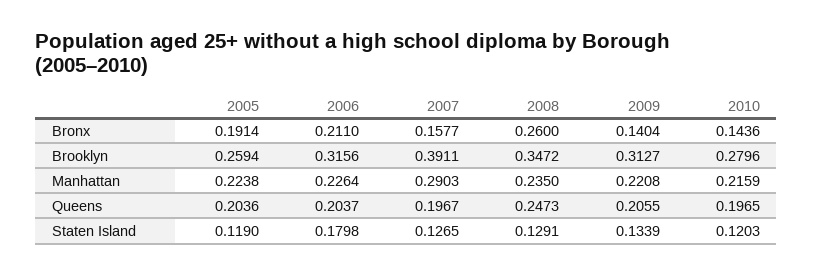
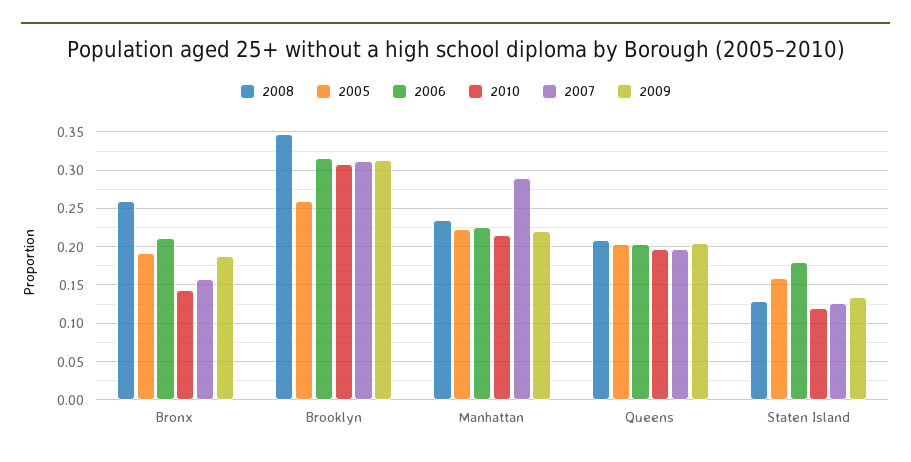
  {
    "2005": {
      "Bronx": 0.1914,
      "Brooklyn": 0.2594,
      "Manhattan": 0.2238,
      "Queens": 0.2036,
-     "Staten Island": 0.119
+     "Staten Island": 0.16
    },
    "2006": {
      "Bronx": 0.211,
      "Brooklyn": 0.3156,
      "Manhattan": 0.2264,
      "Queens": 0.2037,
      "Staten Island": 0.1798
    },
    "2007": {
      "Bronx": 0.1577,
-     "Brooklyn": 0.3911,
+     "Brooklyn": 0.31,
      "Manhattan": 0.2903,
      "Queens": 0.1967,
      "Staten Island": 0.1265
    },
    "2008": {
      "Bronx": 0.26,
      "Brooklyn": 0.3472,
      "Manhattan": 0.235,
-     "Queens": 0.2473,
+     "Queens": 0.21,
      "Staten Island": 0.1291
    },
    "2009": {
-     "Bronx": 0.1404,
+     "Bronx": 0.19,
      "Brooklyn": 0.3127,
      "Manhattan": 0.2208,
      "Queens": 0.2055,
      "Staten Island": 0.1339
    },
    "2010": {
      "Bronx": 0.1436,
-     "Brooklyn": 0.2796,
+     "Brooklyn": 0.31,
      "Manhattan": 0.2159,
      "Queens": 0.1965,
      "Staten Island": 0.1203
    }
  }

